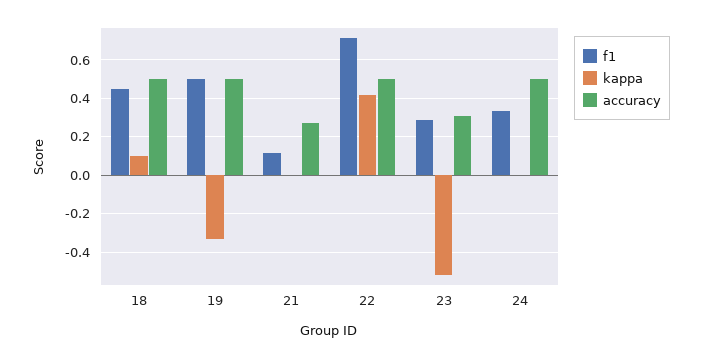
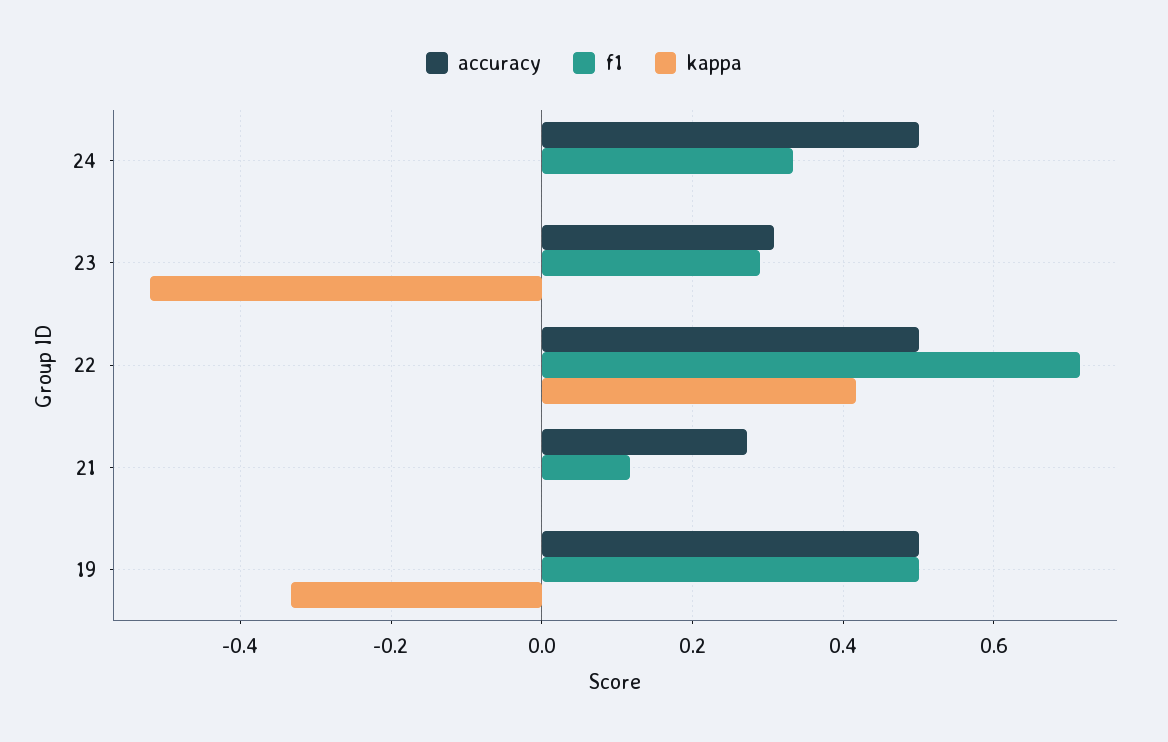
  {
    "f1": {
-     "18": 0.45,
      "19": 0.5,
      "21": 0.12,
      "22": 0.72,
      "23": 0.28,
      "24": 0.34
    },
    "kappa": {
-     "18": 0.1,
      "19": -0.34,
      "21": 0,
      "22": 0.42,
      "23": -0.52,
      "24": 0
    },
    "accuracy": {
-     "18": 0.5,
      "19": 0.5,
      "21": 0.28,
      "22": 0.5,
      "23": 0.3,
      "24": 0.5
    }
  }

